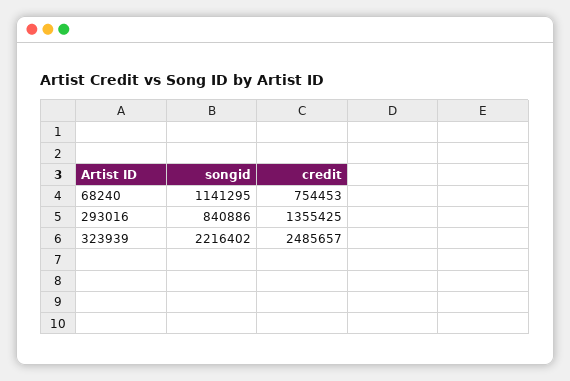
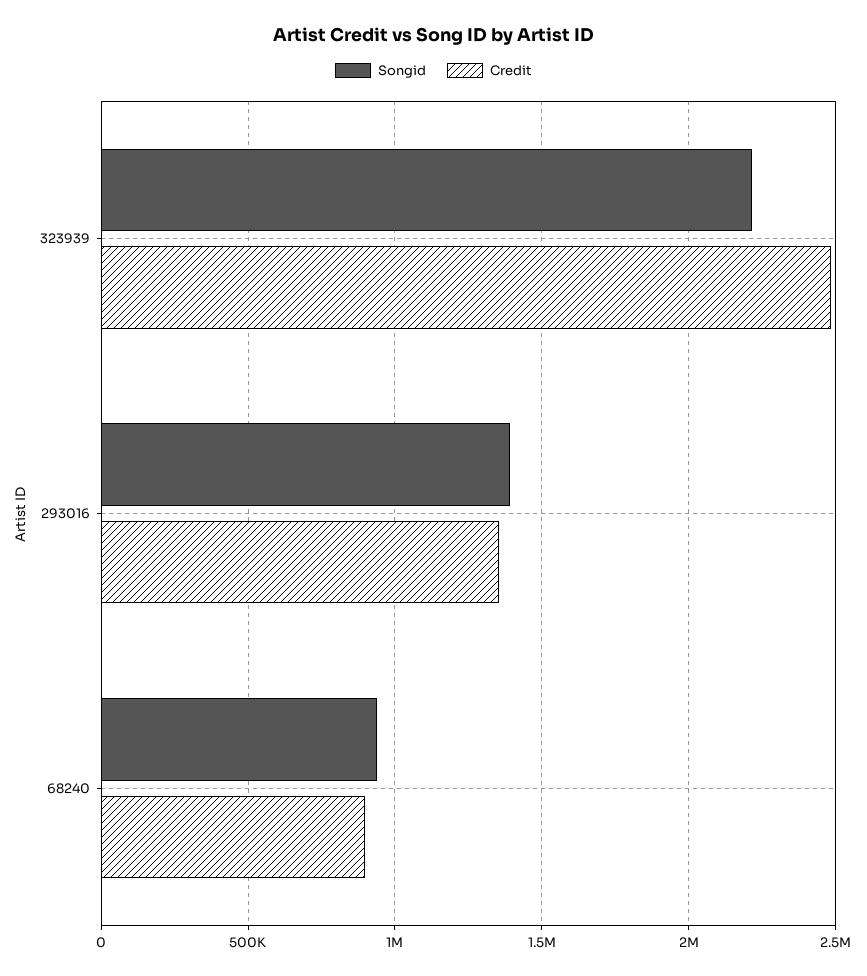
  {
    "songid": {
-     "68240": 1141295,
+     "68240": 950000,
-     "293016": 840886,
+     "293016": 1400000,
      "323939": 2216402
    },
    "credit": {
-     "68240": 754453,
+     "68240": 900000,
      "293016": 1355425,
      "323939": 2485657
    }
  }

